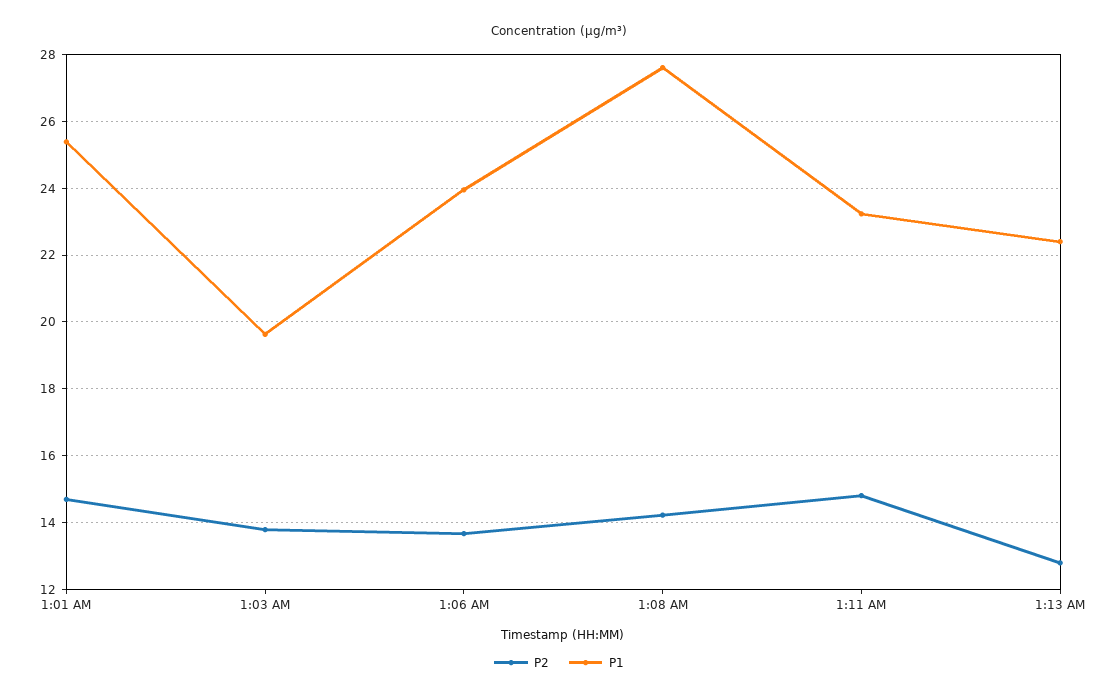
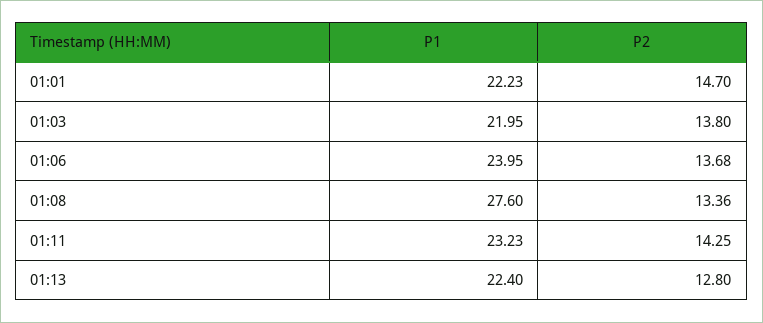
  {
    "P2": {
      "1:01 AM": 14.7,
      "1:03 AM": 13.8,
      "1:06 AM": 13.68,
-     "1:08 AM": 14.2,
+     "1:08 AM": 13.36,
-     "1:11 AM": 14.8,
+     "1:11 AM": 14.25,
      "1:13 AM": 12.8
    },
    "P1": {
-     "1:01 AM": 25.4,
+     "1:01 AM": 22.23,
-     "1:03 AM": 19.6,
+     "1:03 AM": 21.95,
      "1:06 AM": 23.95,
      "1:08 AM": 27.6,
      "1:11 AM": 23.23,
      "1:13 AM": 22.4
    }
  }

